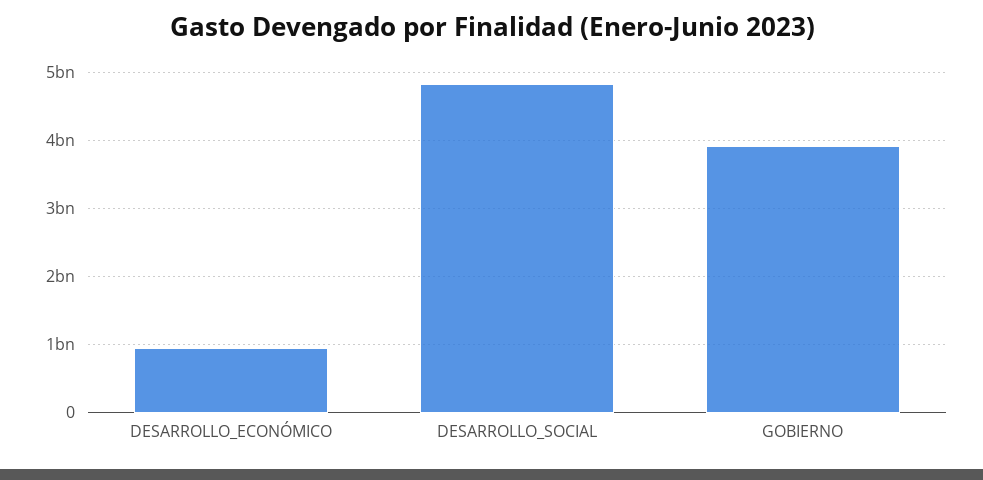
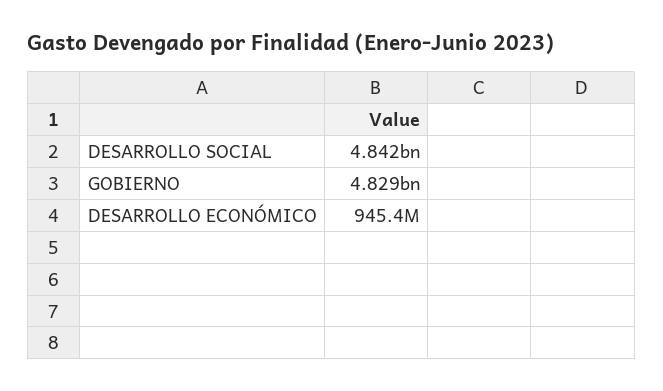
  {
    "DESARROLLO_ECONÓMICO": 945400000,
    "DESARROLLO_SOCIAL": 4842000000,
-   "GOBIERNO": 3900000000
+   "GOBIERNO": 4829000000
  }

